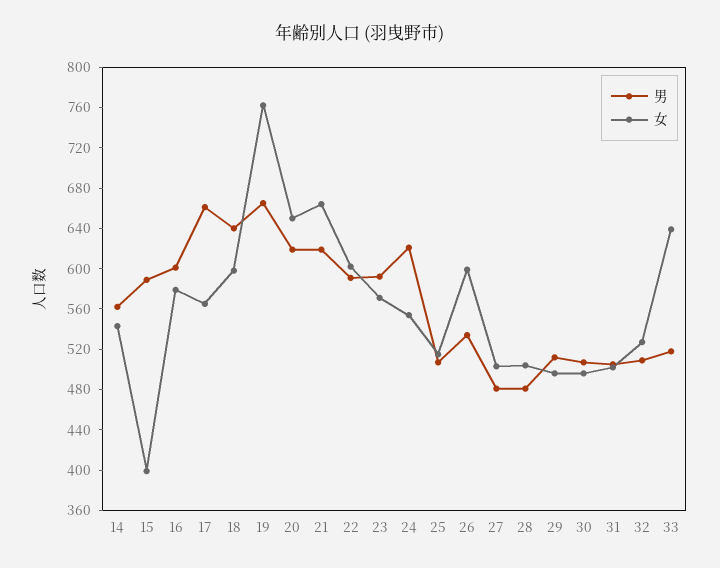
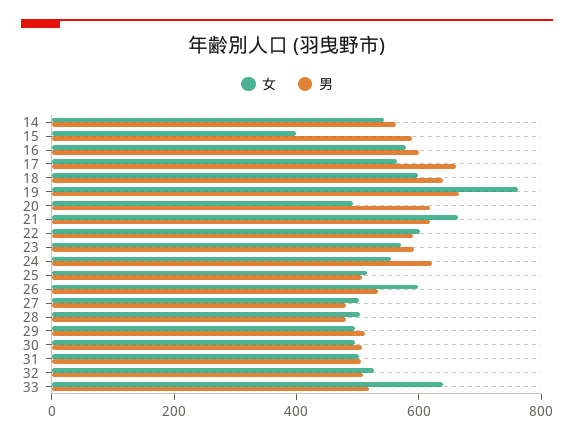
  {
    "男": {
      "14": 560,
      "15": 590,
      "16": 600,
      "17": 660,
      "18": 640,
      "19": 670,
      "20": 620,
      "21": 620,
      "22": 590,
      "23": 590,
      "24": 620,
      "25": 510,
      "26": 530,
      "27": 480,
      "28": 480,
      "29": 510,
      "30": 510,
      "31": 510,
      "32": 510,
      "33": 520
    },
    "女": {
      "14": 540,
      "15": 400,
      "16": 580,
      "17": 570,
      "18": 600,
      "19": 760,
-     "20": 650,
+     "20": 500,
      "21": 660,
      "22": 600,
      "23": 570,
      "24": 550,
      "25": 520,
      "26": 600,
      "27": 500,
      "28": 500,
      "29": 500,
      "30": 500,
      "31": 500,
      "32": 530,
      "33": 640
    }
  }

